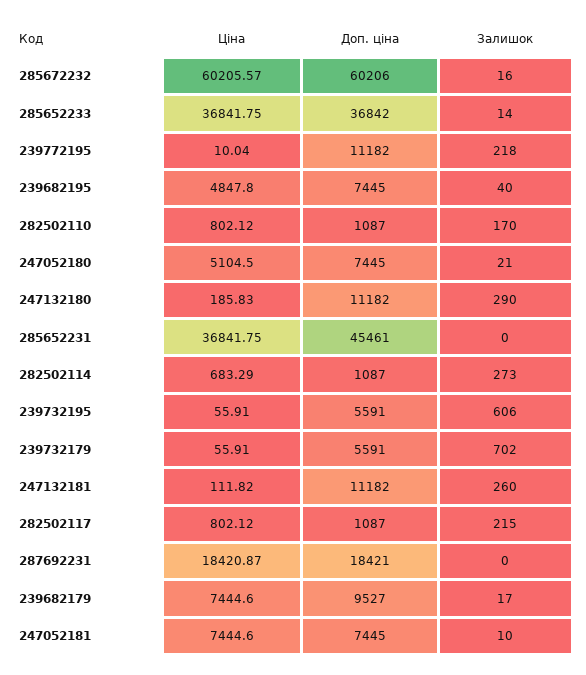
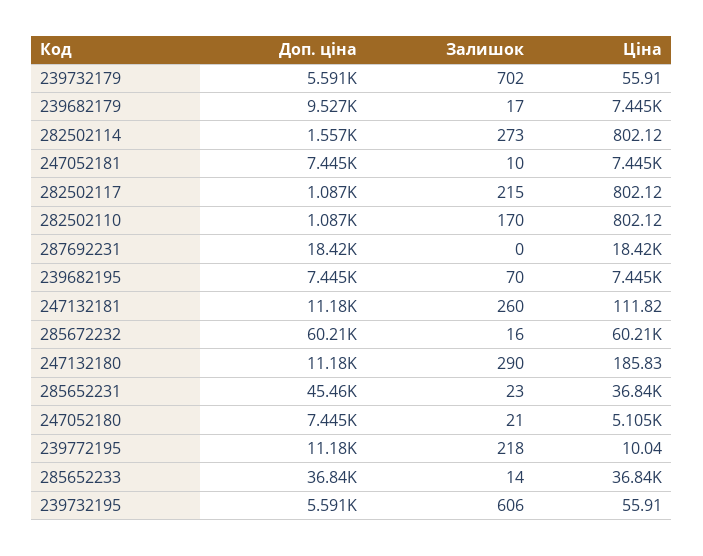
  {
    "Ціна": {
      "285672232": 60205.57,
      "285652233": 36841.75,
      "239772195": 10.04,
-     "239682195": 4847.8,
+     "239682195": 7445,
      "282502110": 802.12,
      "247052180": 5104.5,
      "247132180": 185.83,
      "285652231": 36841.75,
-     "282502114": 683.29,
+     "282502114": 802.12,
      "239732195": 55.91,
      "239732179": 55.91,
      "247132181": 111.82,
      "282502117": 802.12,
      "287692231": 18420.87,
      "239682179": 7444.6,
      "247052181": 7444.6
    },
    "Доп. ціна": {
      "285672232": 60206,
      "285652233": 36842,
      "239772195": 11182,
      "239682195": 7445,
      "282502110": 1087,
      "247052180": 7445,
      "247132180": 11182,
      "285652231": 45461,
-     "282502114": 1087,
+     "282502114": 1557,
      "239732195": 5591,
      "239732179": 5591,
      "247132181": 11182,
      "282502117": 1087,
      "287692231": 18421,
      "239682179": 9527,
      "247052181": 7445
    },
    "Залишок": {
      "285672232": 16,
      "285652233": 14,
      "239772195": 218,
-     "239682195": 40,
+     "239682195": 70,
      "282502110": 170,
      "247052180": 21,
      "247132180": 290,
-     "285652231": 0,
+     "285652231": 23,
      "282502114": 273,
      "239732195": 606,
      "239732179": 702,
      "247132181": 260,
      "282502117": 215,
      "287692231": 0,
      "239682179": 17,
      "247052181": 10
    }
  }

